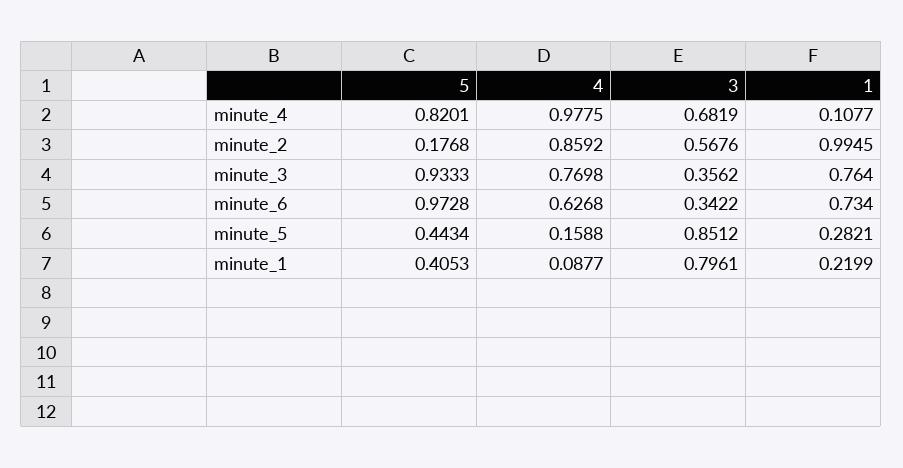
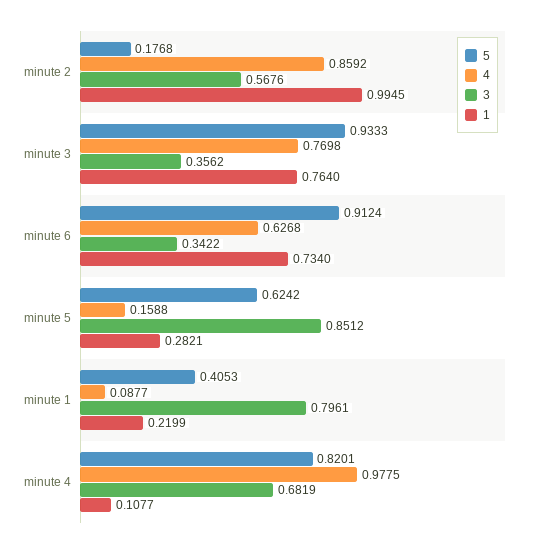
  {
    "5": {
      "minute_4": 0.8201,
      "minute_2": 0.1768,
      "minute_3": 0.9333,
-     "minute_6": 0.9728,
+     "minute_6": 0.9124,
-     "minute_5": 0.4434,
+     "minute_5": 0.6242,
      "minute_1": 0.4053
    },
    "4": {
      "minute_4": 0.9775,
      "minute_2": 0.8592,
      "minute_3": 0.7698,
      "minute_6": 0.6268,
      "minute_5": 0.1588,
      "minute_1": 0.0877
    },
    "3": {
      "minute_4": 0.6819,
      "minute_2": 0.5676,
      "minute_3": 0.3562,
      "minute_6": 0.3422,
      "minute_5": 0.8512,
      "minute_1": 0.7961
    },
    "1": {
      "minute_4": 0.1077,
      "minute_2": 0.9945,
      "minute_3": 0.764,
      "minute_6": 0.734,
      "minute_5": 0.2821,
      "minute_1": 0.2199
    }
  }

